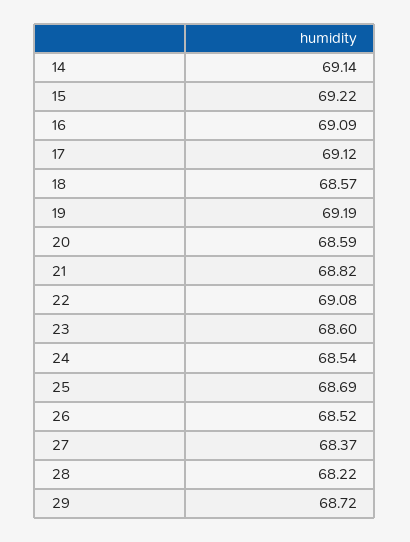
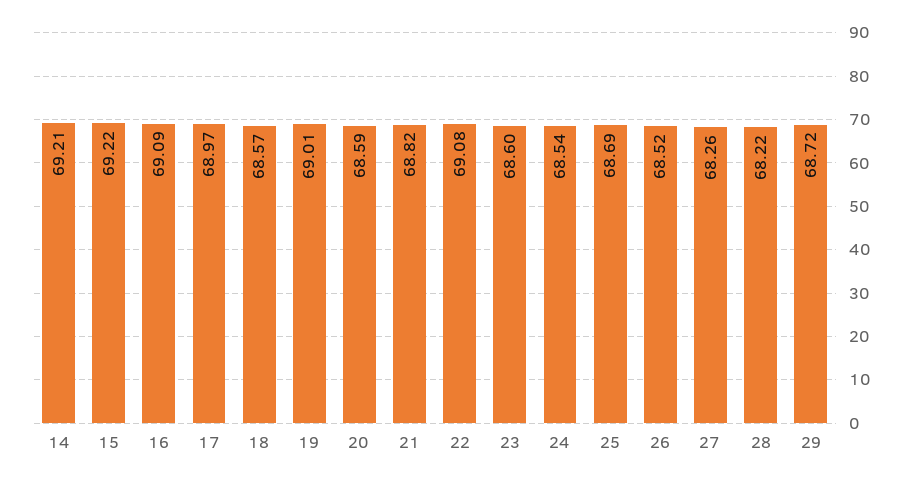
  {
-   "14": 69.14,
+   "14": 69.21,
    "15": 69.22,
    "16": 69.09,
-   "17": 69.12,
+   "17": 68.97,
    "18": 68.57,
-   "19": 69.19,
+   "19": 69.01,
    "20": 68.59,
    "21": 68.82,
    "22": 69.08,
    "23": 68.6,
    "24": 68.54,
    "25": 68.69,
    "26": 68.52,
-   "27": 68.37,
+   "27": 68.26,
    "28": 68.22,
    "29": 68.72
  }

